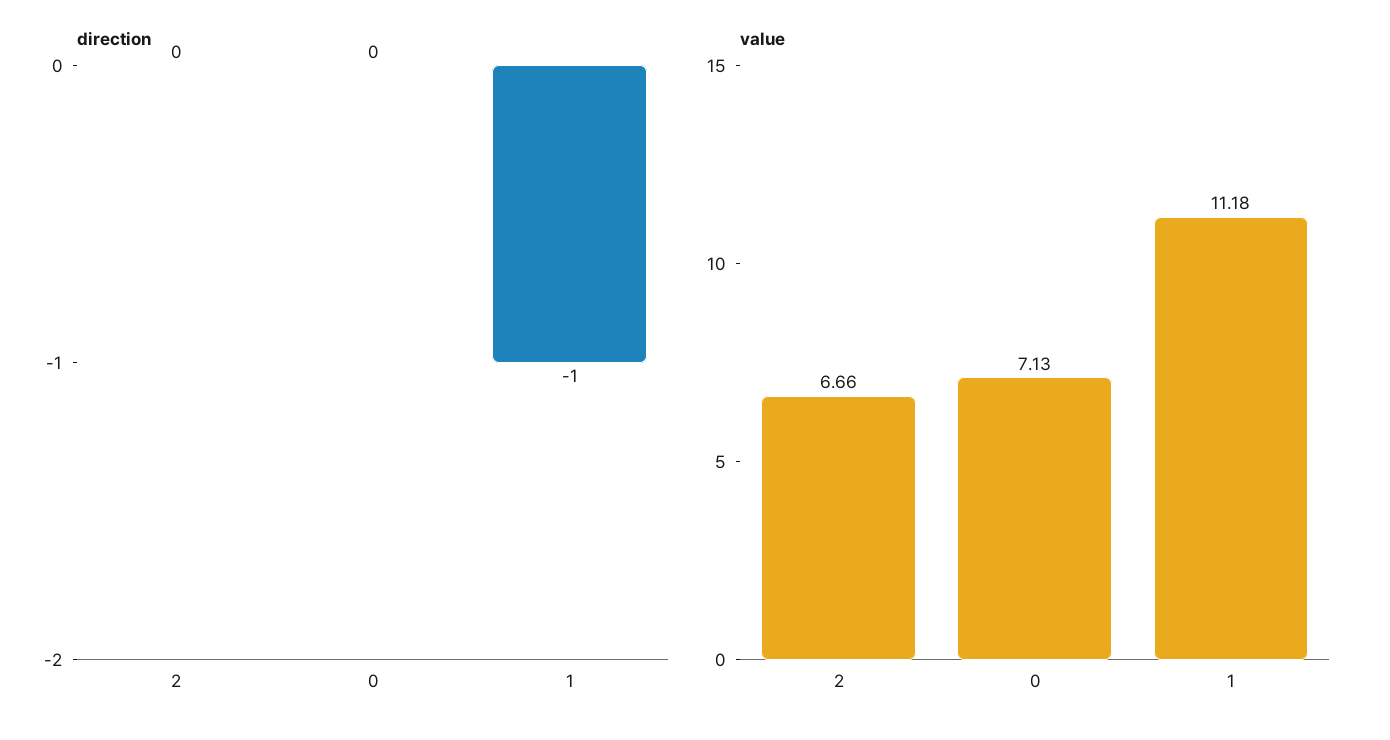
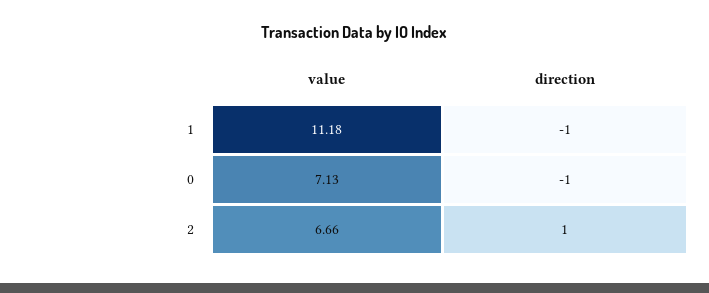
  {
    "direction": {
-     "2": 0,
+     "2": 1,
-     "0": 0,
+     "0": -1,
      "1": -1
    },
    "value": {
      "2": 6.66,
      "0": 7.13,
      "1": 11.18
    }
  }

